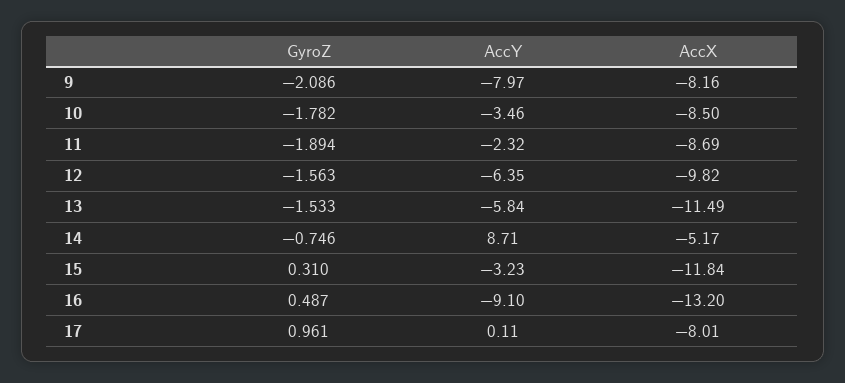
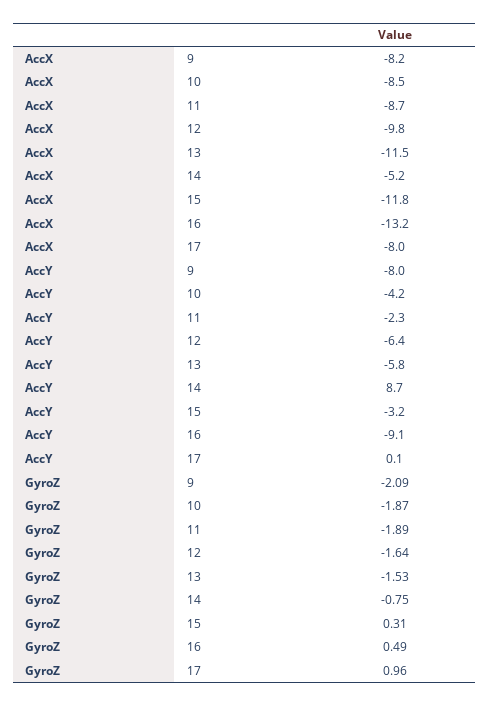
  {
    "GyroZ": {
      "9": -2.086,
-     "10": -1.782,
+     "10": -1.87,
      "11": -1.894,
-     "12": -1.563,
+     "12": -1.64,
      "13": -1.533,
      "14": -0.746,
      "15": 0.31,
      "16": 0.487,
      "17": 0.961
    },
    "AccY": {
      "9": -7.97,
-     "10": -3.46,
+     "10": -4.2,
      "11": -2.32,
      "12": -6.35,
      "13": -5.84,
      "14": 8.71,
      "15": -3.23,
      "16": -9.1,
      "17": 0.11
    },
    "AccX": {
      "9": -8.16,
      "10": -8.5,
      "11": -8.69,
      "12": -9.82,
      "13": -11.49,
      "14": -5.17,
      "15": -11.84,
      "16": -13.2,
      "17": -8.01
    }
  }

